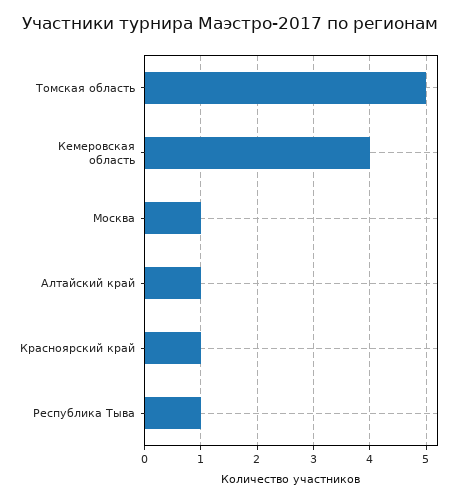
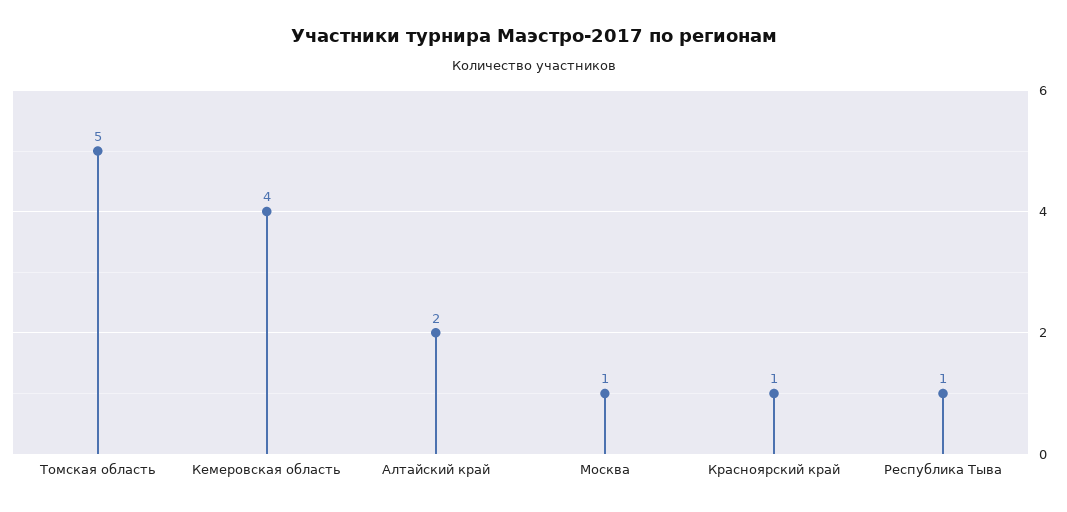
  {
    "Томская область": 5,
    "Кемеровская область": 4,
    "Москва": 1,
-   "Алтайский край": 1,
+   "Алтайский край": 2,
    "Красноярский край": 1,
    "Республика Тыва": 1
  }

